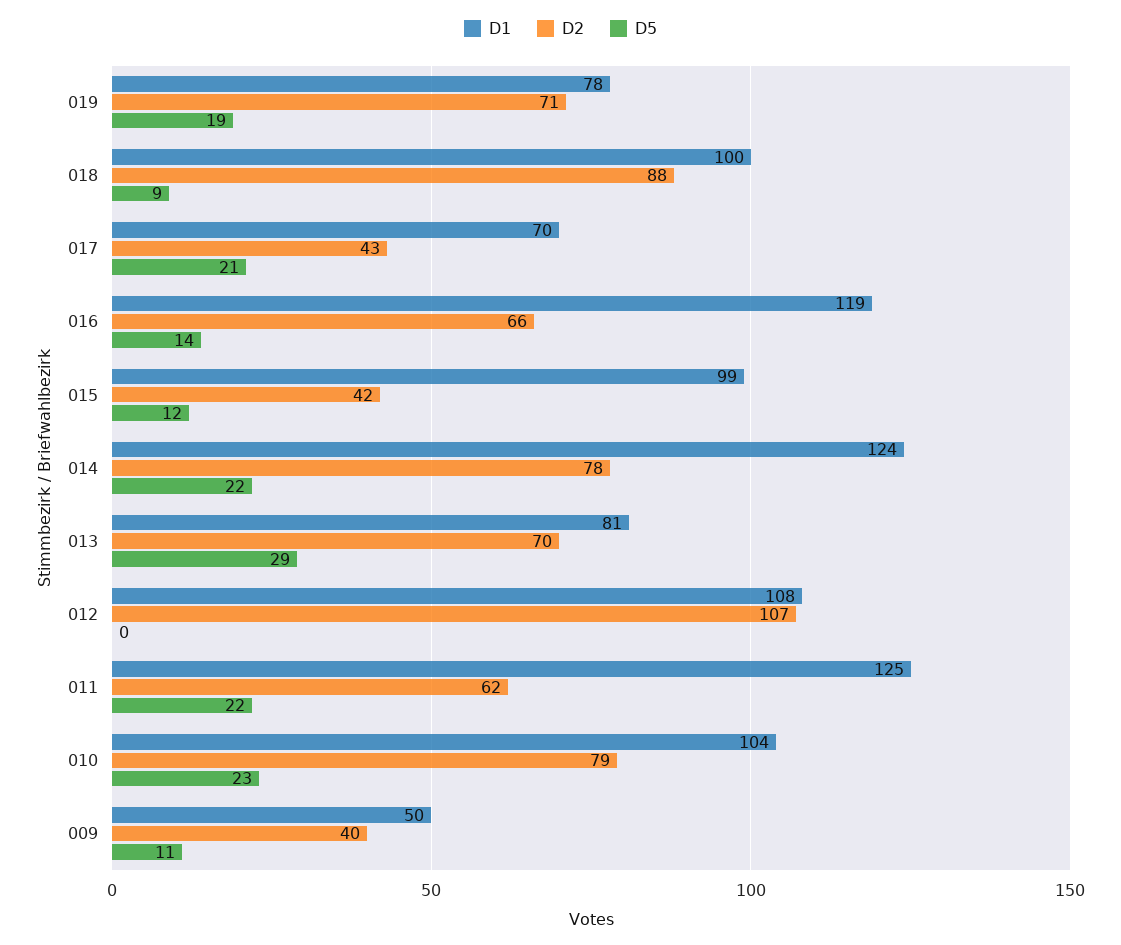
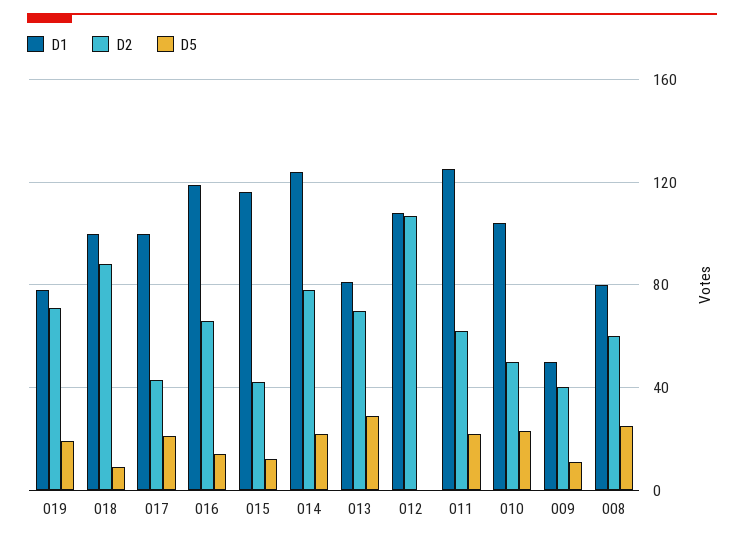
  {
    "D1": {
      "019": 78,
      "018": 100,
-     "017": 70,
+     "017": 100,
      "016": 119,
-     "015": 99,
+     "015": 115,
      "014": 124,
      "013": 81,
      "012": 108,
      "011": 125,
      "010": 104,
-     "009": 50
+     "009": 50,
+     "008": 80
    },
    "D2": {
      "019": 71,
      "018": 88,
      "017": 43,
      "016": 66,
      "015": 42,
      "014": 78,
      "013": 70,
      "012": 107,
      "011": 62,
-     "010": 79,
+     "010": 50,
-     "009": 40
+     "009": 40,
+     "008": 60
    },
    "D5": {
      "019": 19,
      "018": 9,
      "017": 21,
      "016": 14,
      "015": 12,
      "014": 22,
      "013": 29,
      "012": 0,
      "011": 22,
      "010": 23,
-     "009": 11
+     "009": 11,
+     "008": 25
    }
  }

